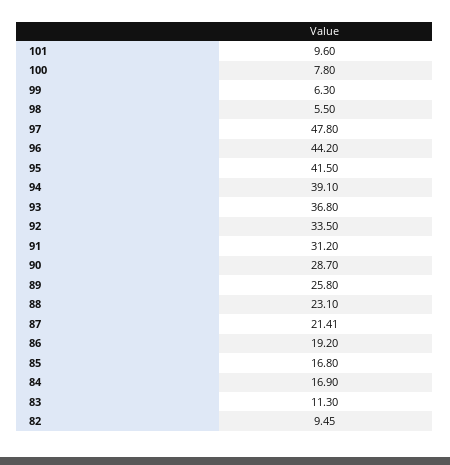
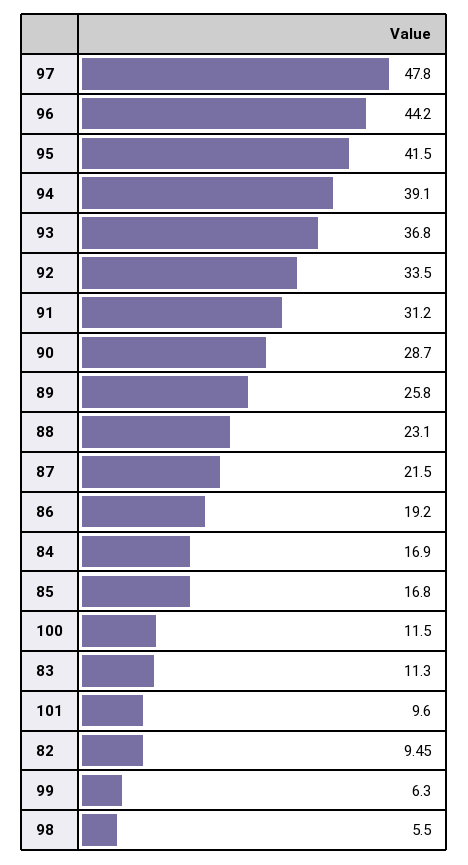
  {
    "101": 9.6,
-   "100": 7.8,
+   "100": 11.5,
    "99": 6.3,
    "98": 5.5,
    "97": 47.8,
    "96": 44.2,
    "95": 41.5,
    "94": 39.1,
    "93": 36.8,
    "92": 33.5,
    "91": 31.2,
    "90": 28.7,
    "89": 25.8,
    "88": 23.1,
-   "87": 21.41,
+   "87": 21.5,
    "86": 19.2,
    "85": 16.8,
    "84": 16.9,
    "83": 11.3,
    "82": 9.45
  }

